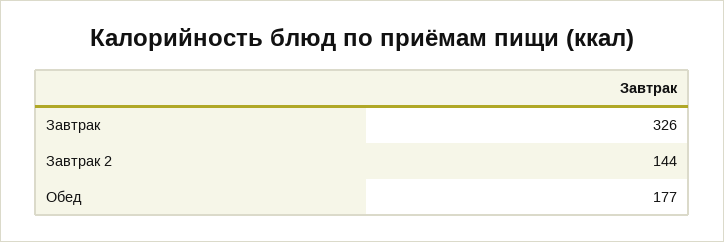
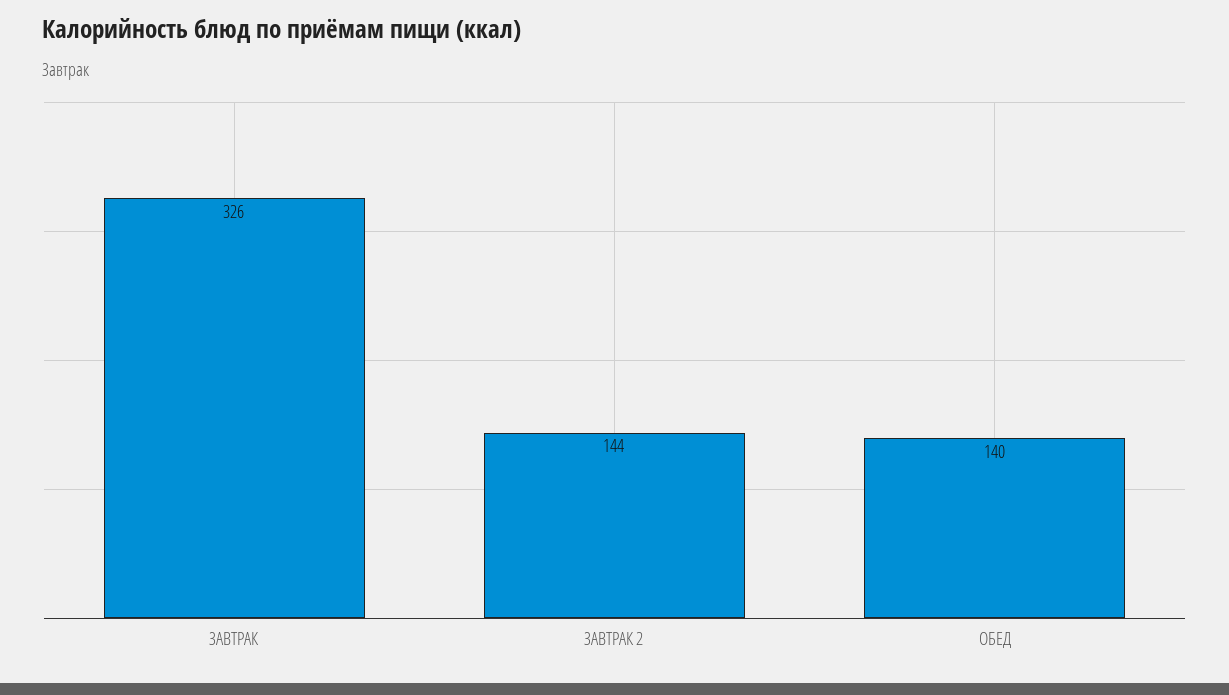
  {
    "Завтрак": 326,
    "Завтрак 2": 144,
-   "Обед": 177
+   "Обед": 140
  }

